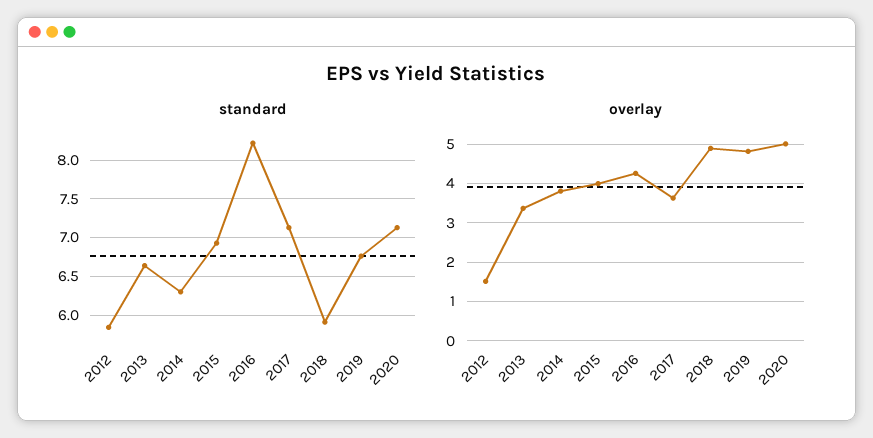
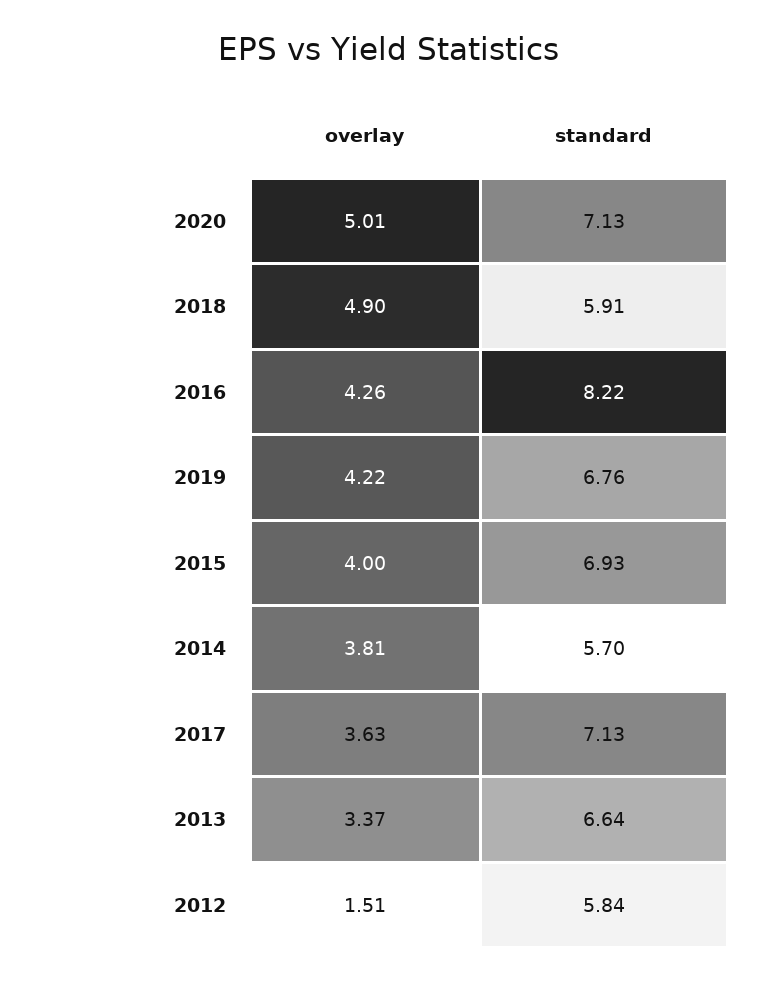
  {
    "standard": {
      "2012": 5.84,
      "2013": 6.64,
-     "2014": 6.3,
+     "2014": 5.7,
      "2015": 6.93,
      "2016": 8.22,
      "2017": 7.13,
      "2018": 5.91,
      "2019": 6.76,
      "2020": 7.13
    },
    "overlay": {
      "2012": 1.51,
      "2013": 3.37,
      "2014": 3.81,
      "2015": 4,
      "2016": 4.26,
      "2017": 3.63,
      "2018": 4.9,
-     "2019": 4.8,
+     "2019": 4.22,
      "2020": 5.01
    }
  }

